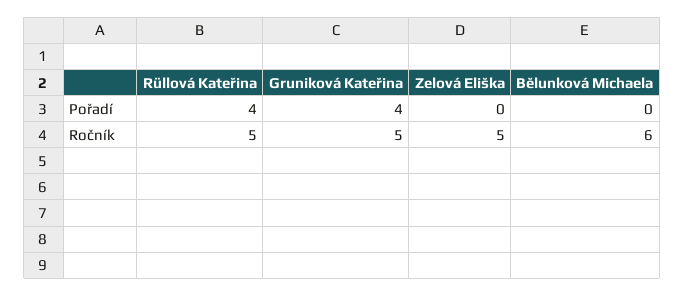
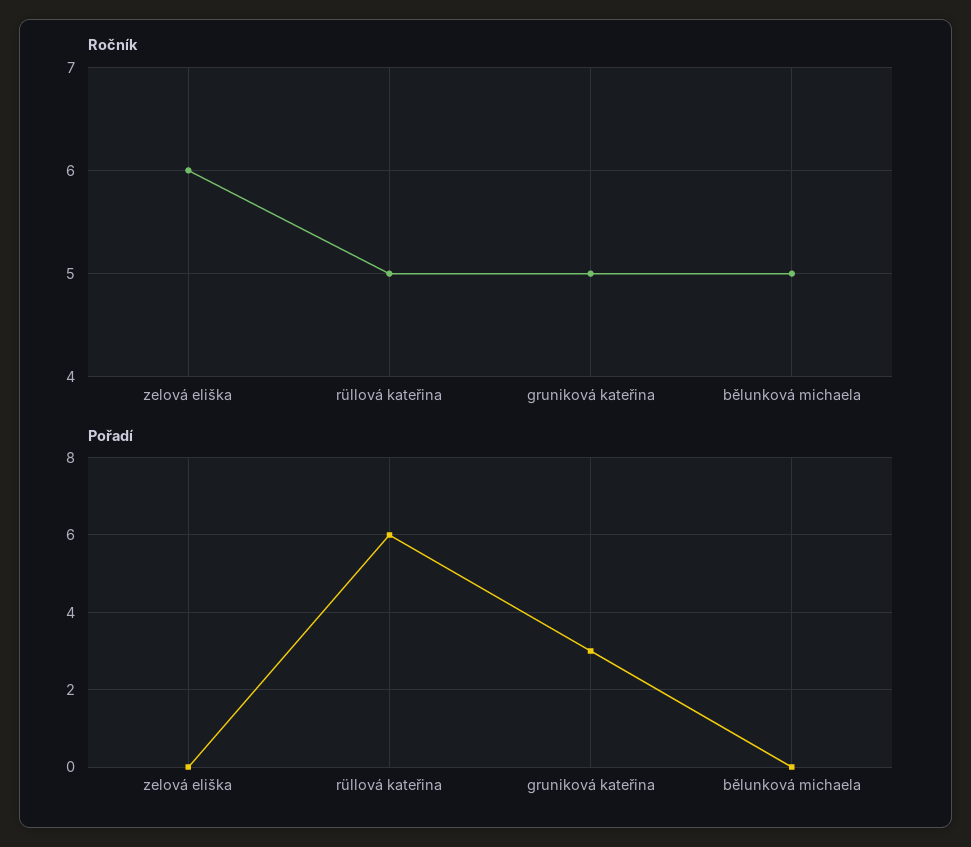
  {
    "Pořadí": {
-     "Rüllová Kateřina": 4,
+     "Rüllová Kateřina": 6,
-     "Gruniková Kateřina": 4,
+     "Gruniková Kateřina": 3,
      "Zelová Eliška": 0,
      "Bělunková Michaela": 0
    },
    "Ročník": {
      "Rüllová Kateřina": 5,
      "Gruniková Kateřina": 5,
-     "Zelová Eliška": 5,
+     "Zelová Eliška": 6,
-     "Bělunková Michaela": 6
+     "Bělunková Michaela": 5
    }
  }

